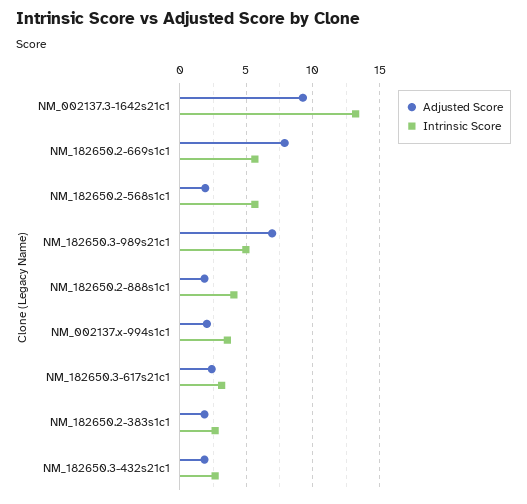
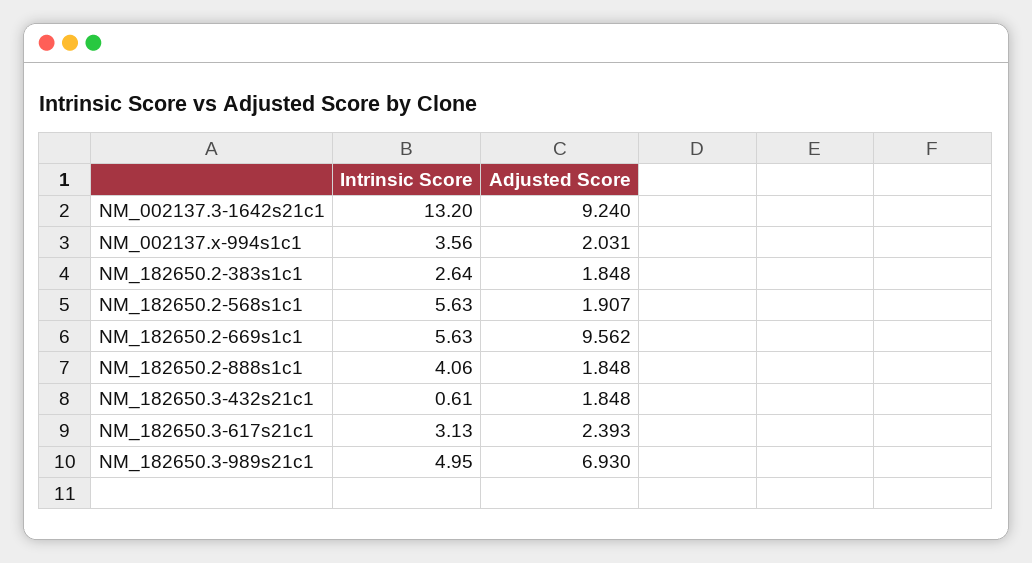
  {
    "Adjusted Score": {
      "NM_002137.3-1642s21c1": 9.24,
-     "NM_182650.2-669s1c1": 8,
+     "NM_182650.2-669s1c1": 9.562,
      "NM_182650.2-568s1c1": 1.907,
      "NM_182650.3-989s21c1": 6.93,
      "NM_182650.2-888s1c1": 1.848,
      "NM_002137.x-994s1c1": 2.031,
      "NM_182650.3-617s21c1": 2.393,
      "NM_182650.2-383s1c1": 1.848,
      "NM_182650.3-432s21c1": 1.848
    },
    "Intrinsic Score": {
      "NM_002137.3-1642s21c1": 13.2,
      "NM_182650.2-669s1c1": 5.63,
      "NM_182650.2-568s1c1": 5.63,
      "NM_182650.3-989s21c1": 4.95,
      "NM_182650.2-888s1c1": 4.06,
      "NM_002137.x-994s1c1": 3.56,
      "NM_182650.3-617s21c1": 3.13,
      "NM_182650.2-383s1c1": 2.64,
-     "NM_182650.3-432s21c1": 2.5
+     "NM_182650.3-432s21c1": 0.61
    }
  }

